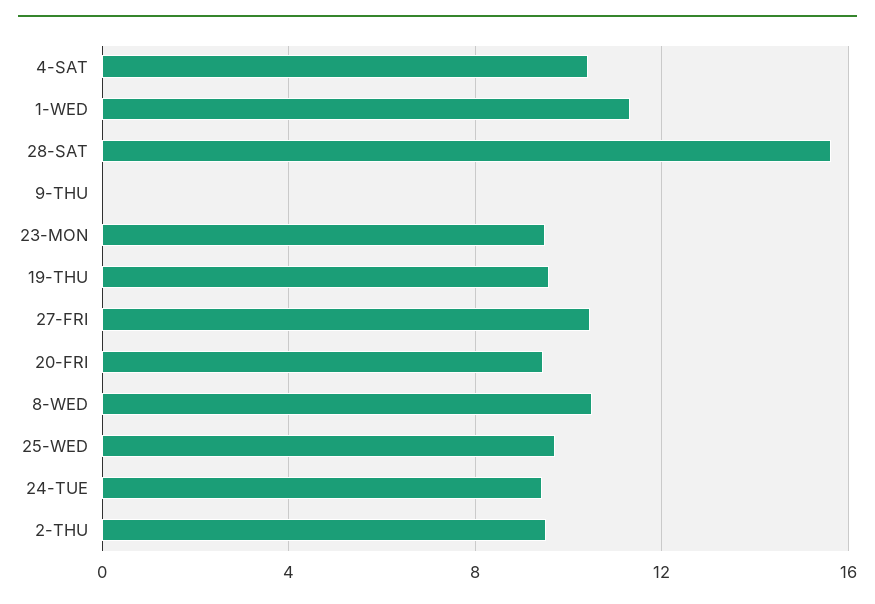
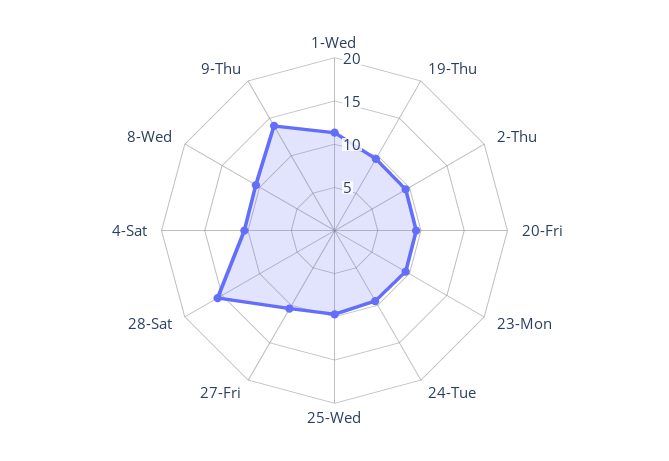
  {
    "4-SAT": 10.5,
    "1-WED": 11.5,
    "28-SAT": 15.5,
-   "9-THU": 0,
+   "9-THU": 14,
    "23-MON": 9.5,
    "19-THU": 9.5,
    "27-FRI": 10.5,
    "20-FRI": 9.5,
    "8-WED": 10.5,
    "25-WED": 9.5,
    "24-TUE": 9.5,
    "2-THU": 9.5
  }

